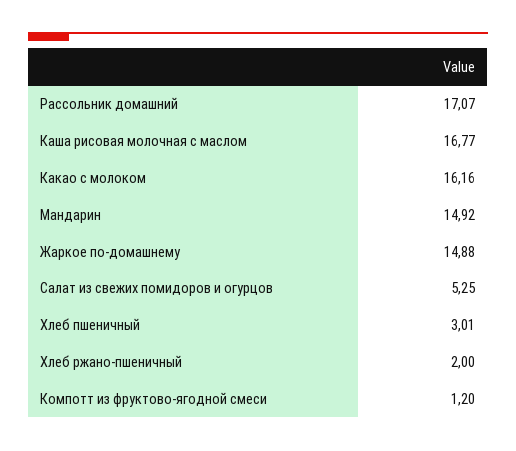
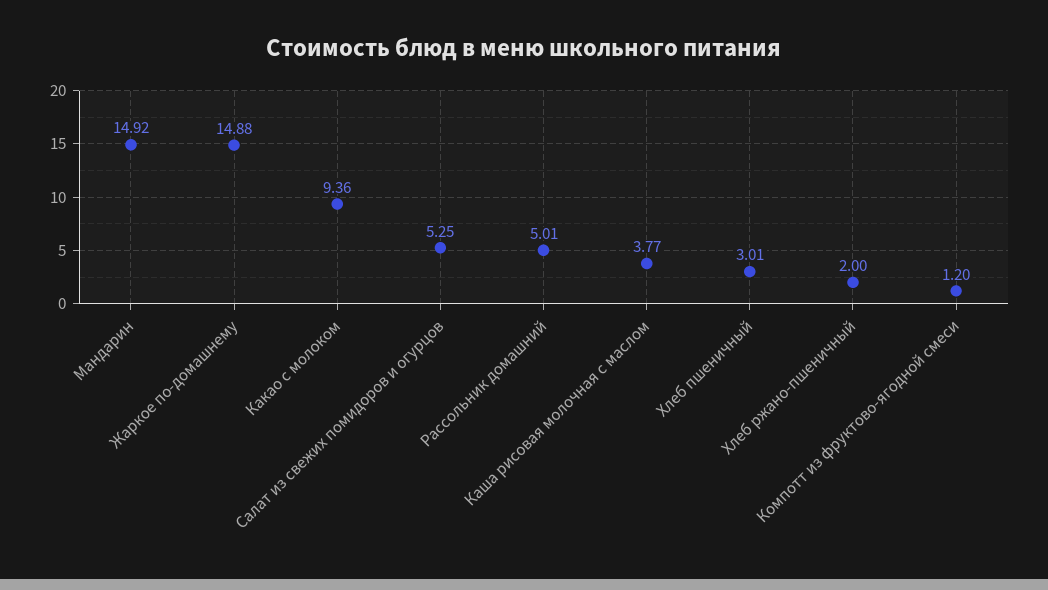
  {
-   "Рассольник домашний": 17.07,
+   "Рассольник домашний": 5.01,
-   "Каша рисовая молочная с маслом": 16.77,
+   "Каша рисовая молочная с маслом": 3.77,
-   "Какао с молоком": 16.16,
+   "Какао с молоком": 9.36,
    "Мандарин": 14.92,
    "Жаркое по-домашнему": 14.88,
    "Салат из свежих помидоров и огурцов": 5.25,
    "Хлеб пшеничный": 3.01,
    "Хлеб ржано-пшеничный": 2,
    "Компотт из фруктово-ягодной смеси": 1.2
  }

